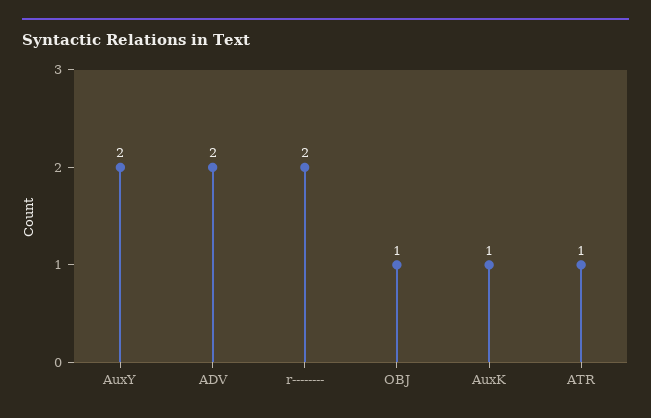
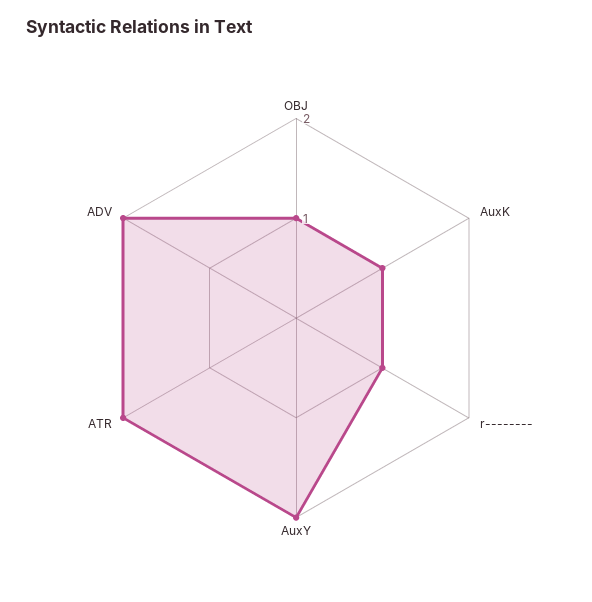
  {
    "AuxY": 2,
    "ADV": 2,
-   "r--------": 2,
+   "r--------": 1,
    "OBJ": 1,
    "AuxK": 1,
-   "ATR": 1
+   "ATR": 2
  }

